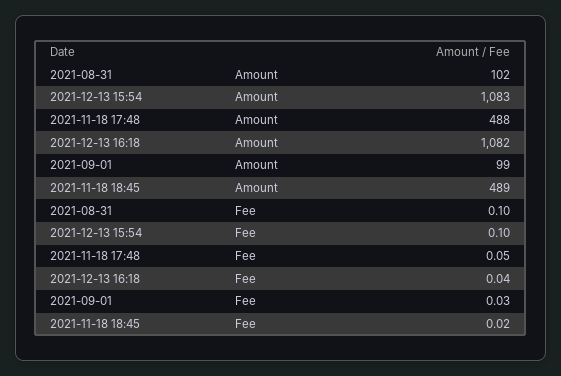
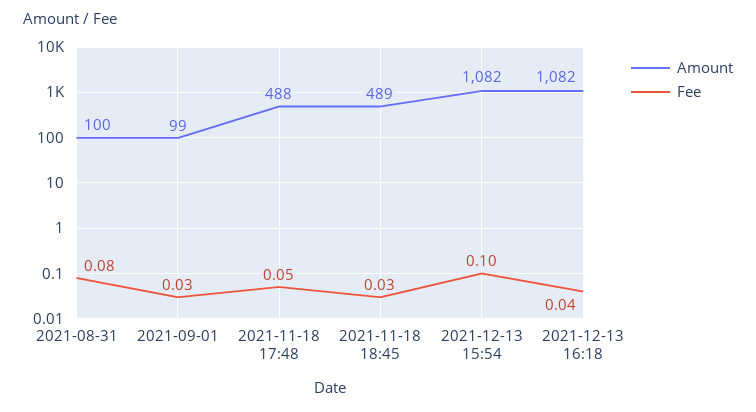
  {
    "Amount": {
-     "2021-08-31": 102,
+     "2021-08-31": 100,
-     "2021-12-13 15:54": 1083,
+     "2021-12-13 15:54": 1082,
      "2021-11-18 17:48": 488,
      "2021-12-13 16:18": 1082,
      "2021-09-01": 99,
      "2021-11-18 18:45": 489
    },
    "Fee": {
-     "2021-08-31": 0.1,
+     "2021-08-31": 0.08,
      "2021-12-13 15:54": 0.1,
      "2021-11-18 17:48": 0.05,
      "2021-12-13 16:18": 0.04,
      "2021-09-01": 0.03,
-     "2021-11-18 18:45": 0.02
+     "2021-11-18 18:45": 0.03
    }
  }

